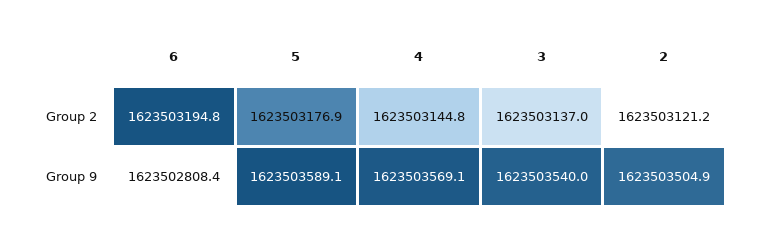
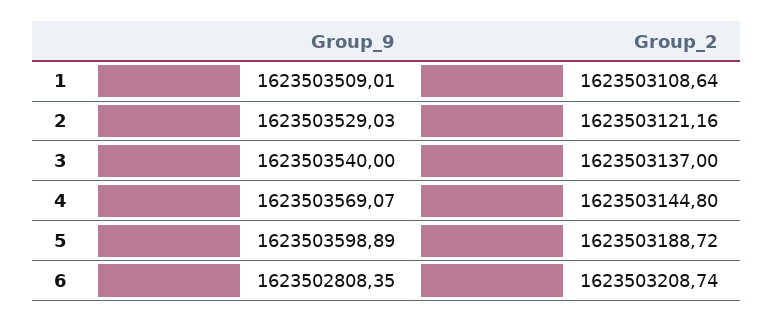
  {
    "6": {
-     "Group 2": 1623503194.8,
+     "Group 2": 1623503208.74,
      "Group 9": 1623502808.35
    },
    "5": {
-     "Group 2": 1623503176.9,
+     "Group 2": 1623503188.72,
-     "Group 9": 1623503589.1
+     "Group 9": 1623503598.89
    },
    "4": {
      "Group 2": 1623503144.8,
      "Group 9": 1623503569.07
    },
    "3": {
      "Group 2": 1623503137,
      "Group 9": 1623503540
    },
    "2": {
      "Group 2": 1623503121.16,
-     "Group 9": 1623503504.9
+     "Group 9": 1623503529.03
-   }
+   },
+   "1": {
+     "Group 9": 1623503509.01,
+     "Group 2": 1623503108.64
+   }
  }

